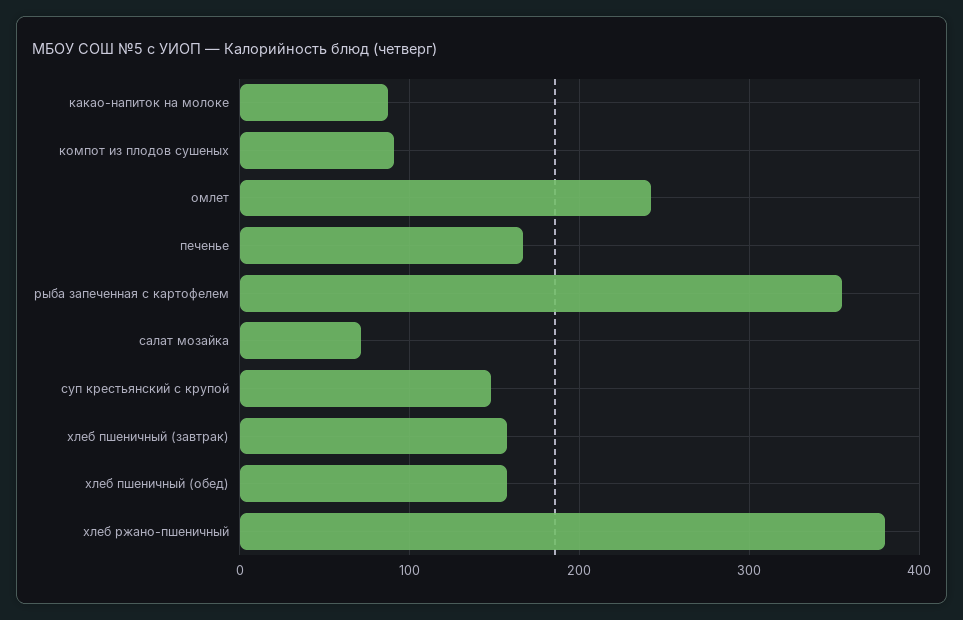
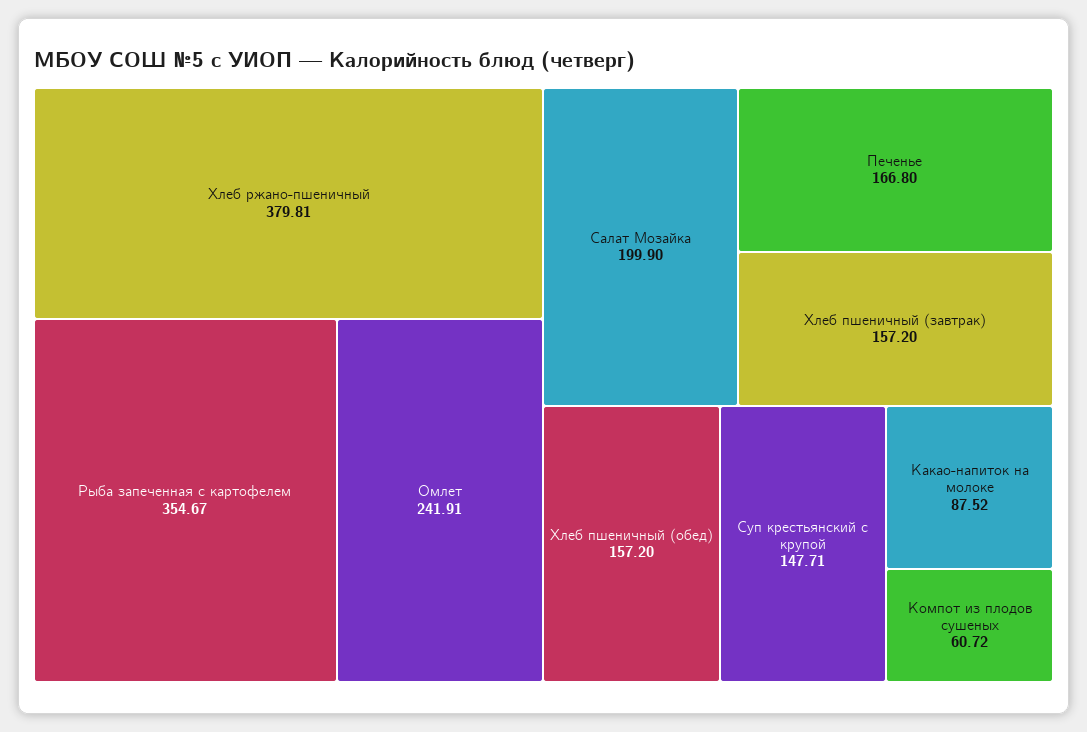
  {
    "какао-напиток на молоке": 87.52,
-   "компот из плодов сушеных": 90,
+   "компот из плодов сушеных": 60.72,
    "омлет": 241.91,
    "печенье": 166.8,
    "рыба запеченная с картофелем": 354.67,
-   "салат мозайка": 70,
+   "салат мозайка": 199.9,
    "суп крестьянский с крупой": 147.71,
    "хлеб пшеничный (завтрак)": 157.2,
    "хлеб пшеничный (обед)": 157.2,
    "хлеб ржано-пшеничный": 379.81
  }

